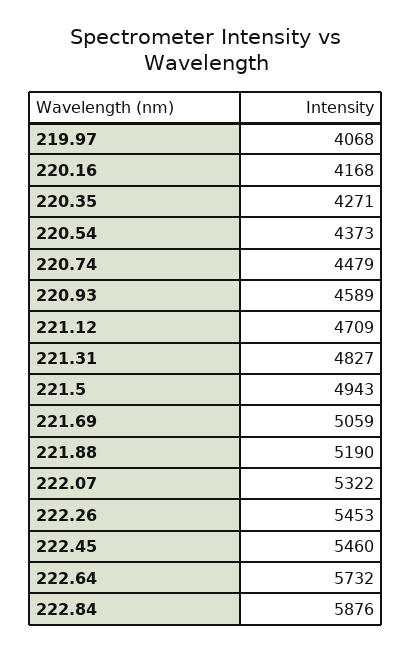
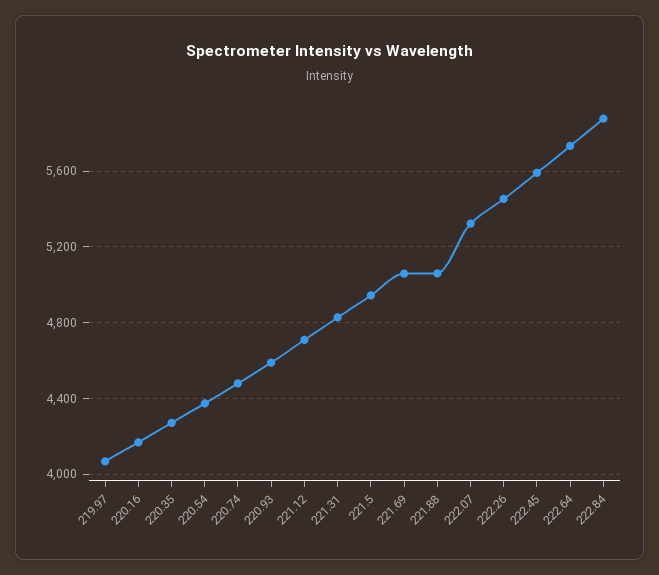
  {
    "219.97": 4068,
    "220.16": 4168,
    "220.35": 4271,
    "220.54": 4373,
    "220.74": 4479,
    "220.93": 4589,
    "221.12": 4709,
    "221.31": 4827,
    "221.5": 4943,
    "221.69": 5059,
-   "221.88": 5190,
+   "221.88": 5050,
    "222.07": 5322,
    "222.26": 5453,
-   "222.45": 5460,
+   "222.45": 5600,
    "222.64": 5732,
    "222.84": 5876
  }

